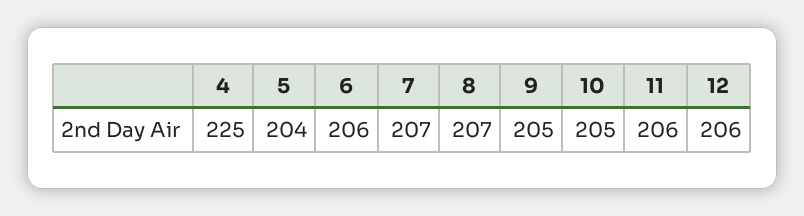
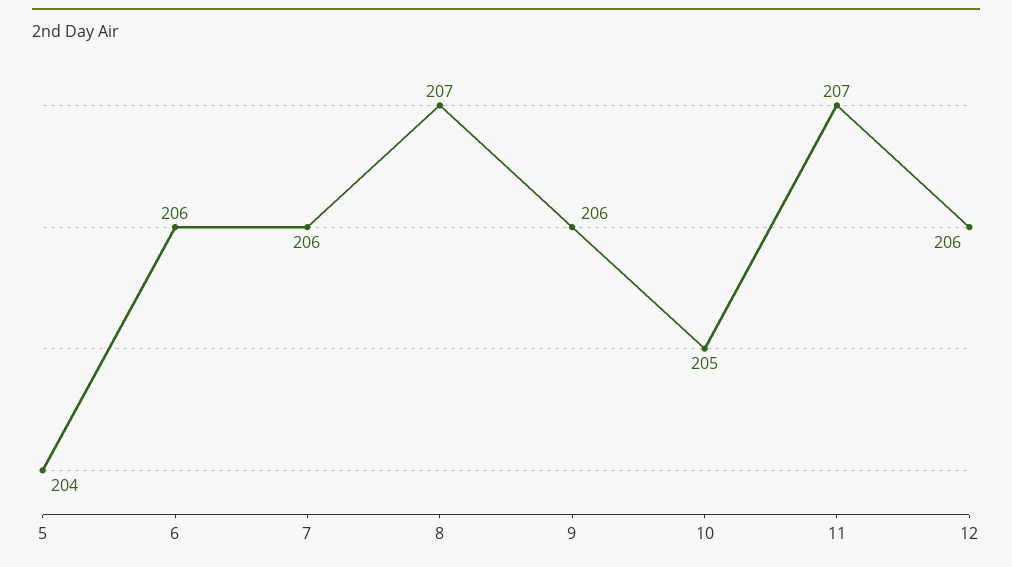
  {
-   "4": 225,
    "5": 204,
    "6": 206,
-   "7": 207,
+   "7": 206,
    "8": 207,
-   "9": 205,
+   "9": 206,
    "10": 205,
-   "11": 206,
+   "11": 207,
    "12": 206
  }

